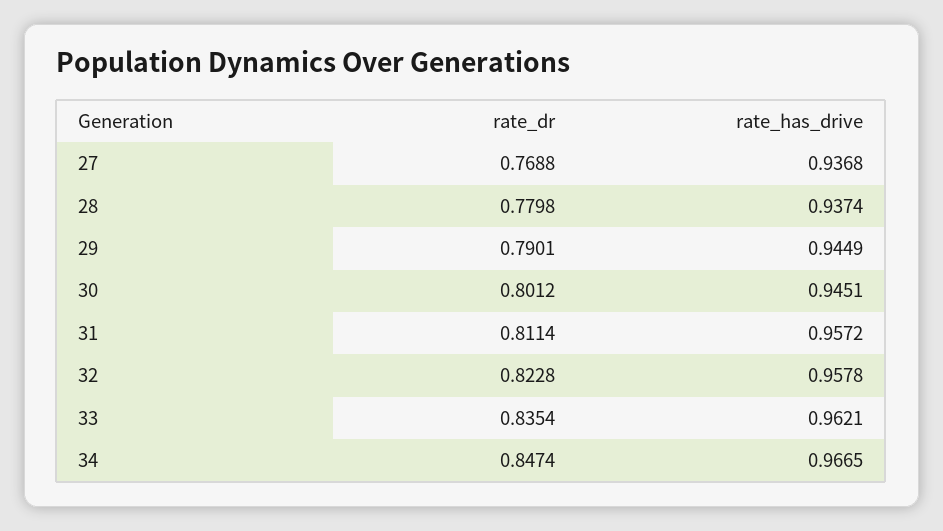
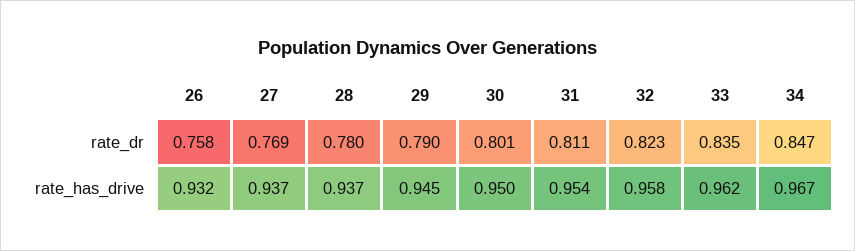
  {
    "rate_dr": {
      "27": 0.7688,
      "28": 0.7798,
      "29": 0.7901,
      "30": 0.8012,
      "31": 0.8114,
      "32": 0.8228,
      "33": 0.8354,
-     "34": 0.8474
+     "34": 0.8474,
+     "26": 0.758
    },
    "rate_has_drive": {
      "27": 0.9368,
      "28": 0.9374,
      "29": 0.9449,
-     "30": 0.9451,
+     "30": 0.95,
-     "31": 0.9572,
+     "31": 0.954,
      "32": 0.9578,
      "33": 0.9621,
-     "34": 0.9665
+     "34": 0.9665,
+     "26": 0.932
    }
  }

